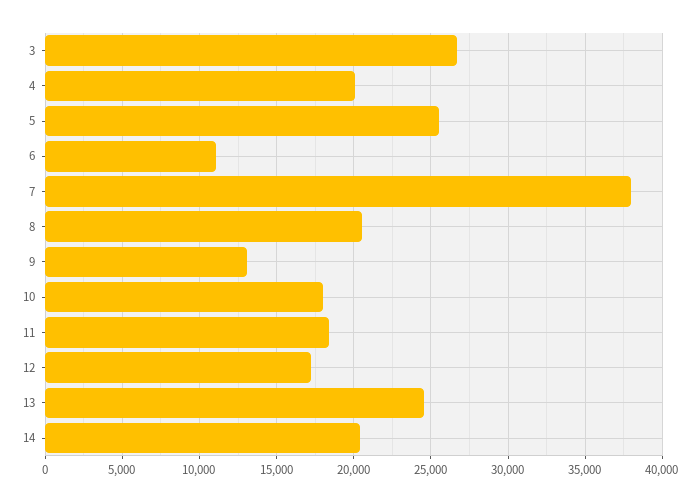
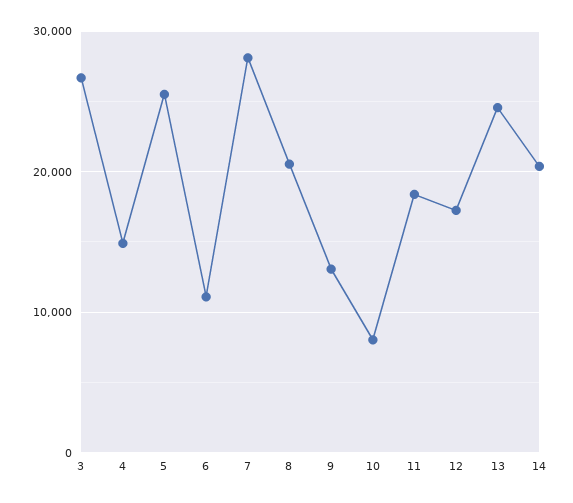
  {
    "3": 26500,
-   "4": 20000,
+   "4": 15000,
    "5": 25500,
    "6": 11000,
-   "7": 38000,
+   "7": 28000,
    "8": 20500,
    "9": 13000,
-   "10": 18000,
+   "10": 8000,
    "11": 18500,
    "12": 17000,
    "13": 24500,
    "14": 20500
  }

